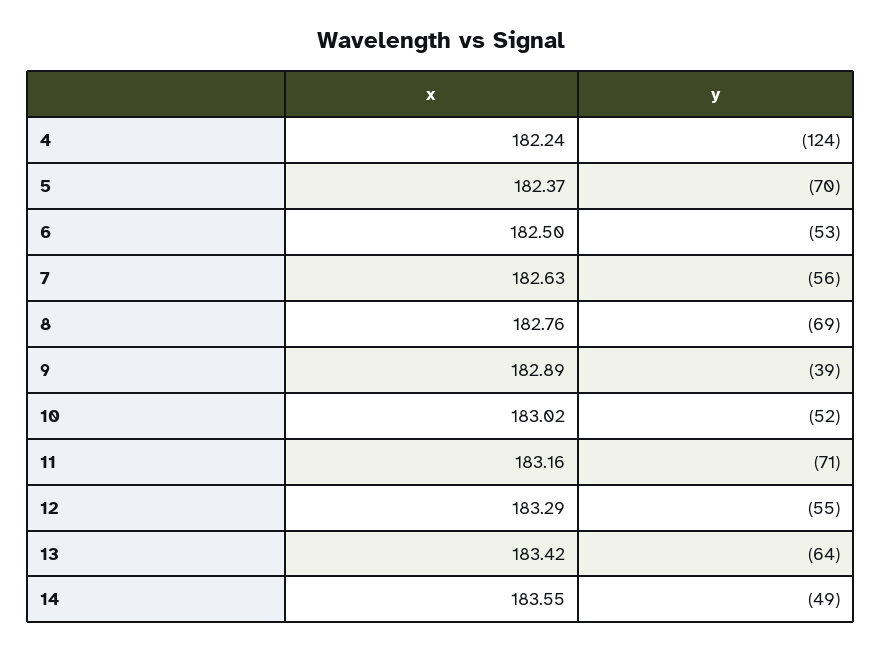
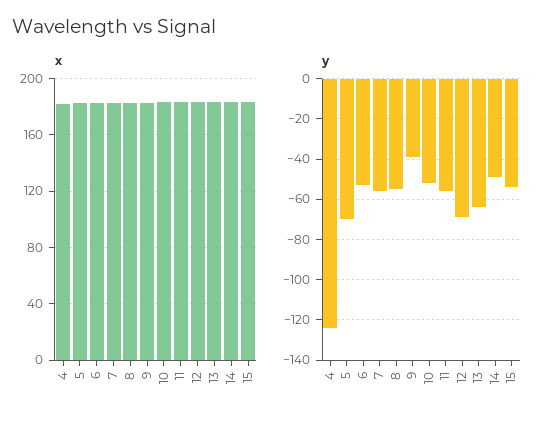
  {
    "x": {
      "4": 182.24,
      "5": 182.37,
      "6": 182.5,
      "7": 182.63,
      "8": 182.76,
      "9": 182.89,
      "10": 183.02,
      "11": 183.16,
      "12": 183.29,
      "13": 183.42,
-     "14": 183.55
+     "14": 183.55,
+     "15": 185
    },
    "y": {
      "4": -124,
      "5": -70,
      "6": -53,
      "7": -56,
-     "8": -69,
+     "8": -55,
      "9": -39,
      "10": -52,
-     "11": -71,
+     "11": -55,
-     "12": -55,
+     "12": -70,
      "13": -64,
-     "14": -49
+     "14": -49,
+     "15": -55
    }
  }

